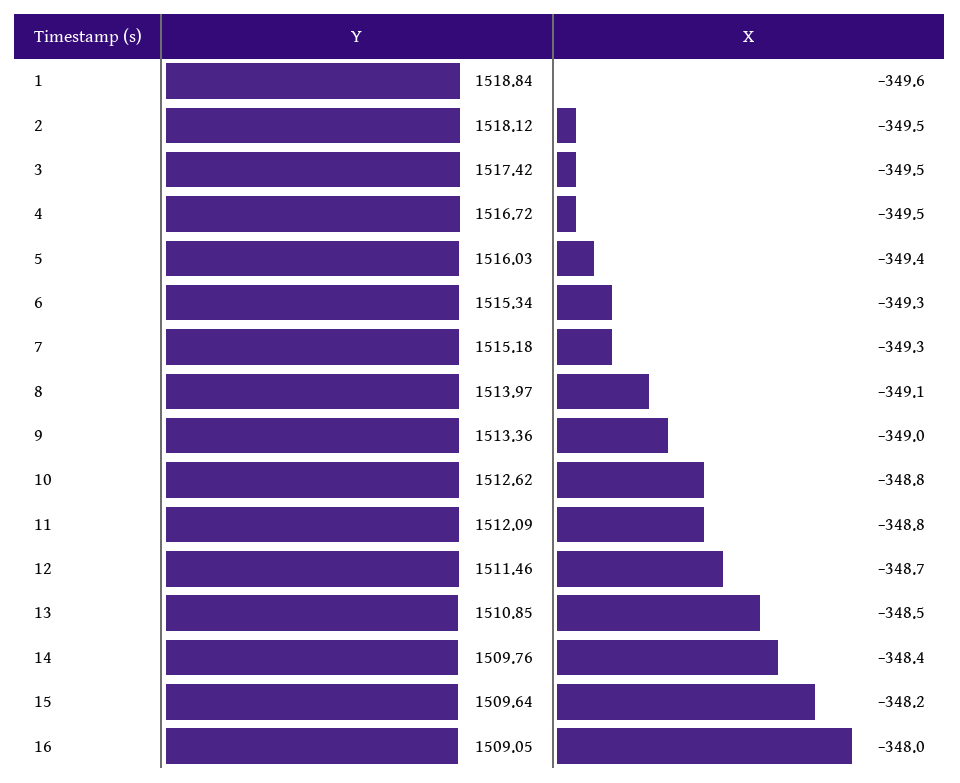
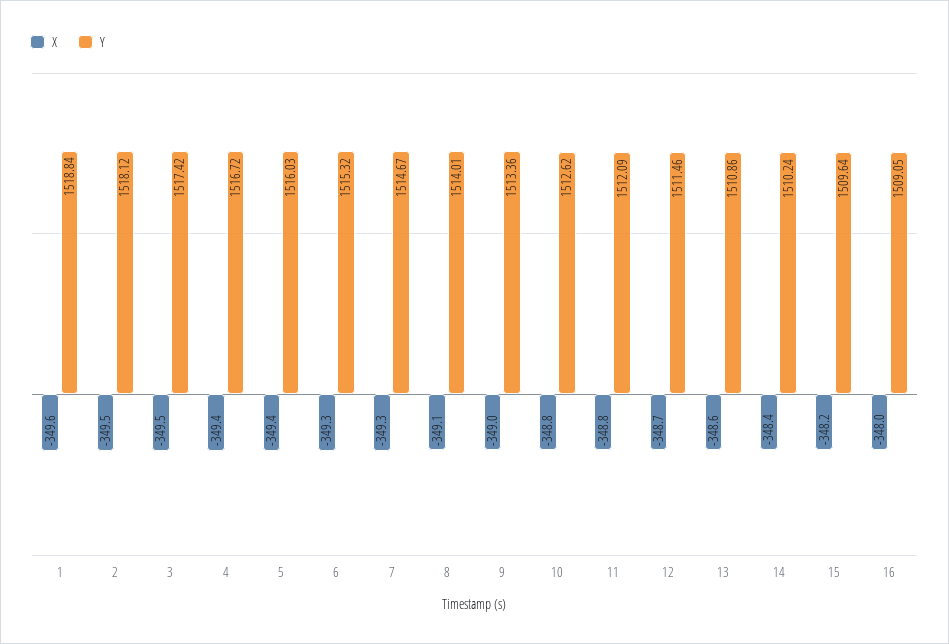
  {
    "Y": {
      "1": 1518.84,
      "2": 1518.12,
      "3": 1517.42,
      "4": 1516.72,
      "5": 1516.03,
-     "6": 1515.34,
+     "6": 1515.32,
-     "7": 1515.18,
+     "7": 1514.67,
-     "8": 1513.97,
+     "8": 1514.01,
      "9": 1513.36,
      "10": 1512.62,
      "11": 1512.09,
      "12": 1511.46,
-     "13": 1510.85,
+     "13": 1510.86,
-     "14": 1509.76,
+     "14": 1510.24,
      "15": 1509.64,
      "16": 1509.05
    },
    "X": {
      "1": -349.6,
      "2": -349.5,
      "3": -349.5,
-     "4": -349.5,
+     "4": -349.4,
      "5": -349.4,
      "6": -349.3,
      "7": -349.3,
      "8": -349.1,
      "9": -349,
      "10": -348.8,
      "11": -348.8,
      "12": -348.7,
-     "13": -348.5,
+     "13": -348.6,
      "14": -348.4,
      "15": -348.2,
      "16": -348
    }
  }

